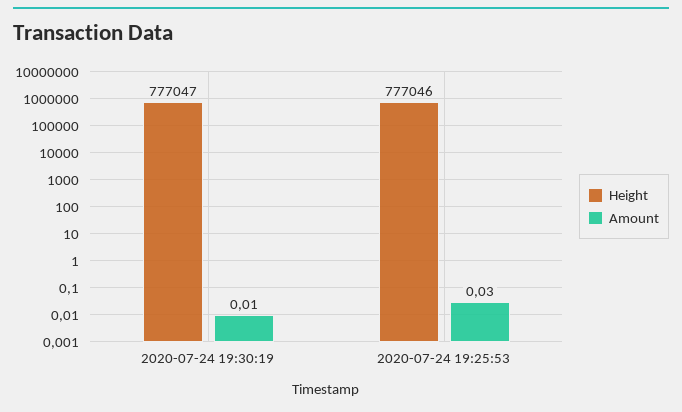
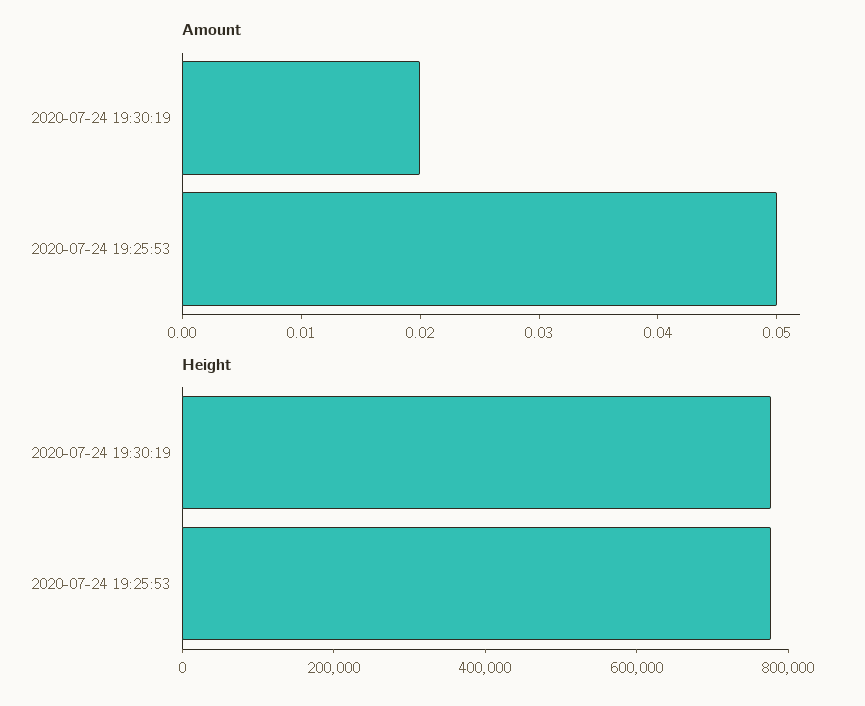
  {
    "Height": {
      "2020-07-24 19:30:19": 777047,
      "2020-07-24 19:25:53": 777046
    },
    "Amount": {
-     "2020-07-24 19:30:19": 0.01,
+     "2020-07-24 19:30:19": 0.02,
-     "2020-07-24 19:25:53": 0.03
+     "2020-07-24 19:25:53": 0.05
    }
  }

